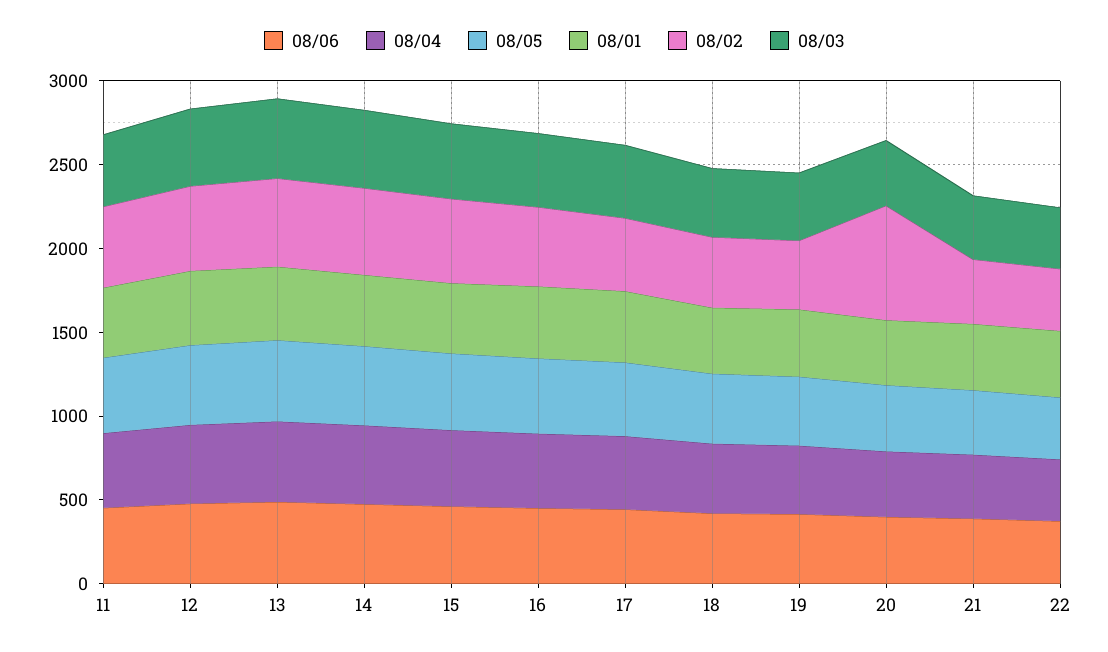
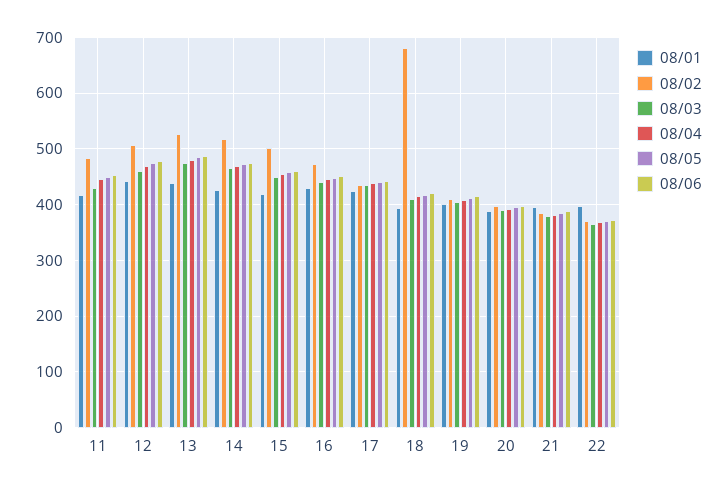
  {
    "08/06": {
      "11": 460,
      "12": 480,
      "13": 480,
      "14": 480,
      "15": 460,
      "16": 460,
      "17": 440,
      "18": 420,
      "19": 420,
      "20": 400,
      "21": 380,
      "22": 380
    },
    "08/04": {
      "11": 440,
      "12": 480,
      "13": 480,
      "14": 480,
      "15": 460,
      "16": 440,
      "17": 440,
      "18": 420,
      "19": 400,
      "20": 400,
      "21": 380,
      "22": 360
    },
    "08/05": {
      "11": 460,
      "12": 480,
      "13": 480,
      "14": 480,
      "15": 460,
      "16": 440,
      "17": 440,
      "18": 420,
      "19": 420,
      "20": 400,
      "21": 380,
      "22": 380
    },
    "08/01": {
      "11": 420,
      "12": 440,
      "13": 440,
      "14": 420,
      "15": 420,
      "16": 440,
      "17": 420,
      "18": 400,
      "19": 400,
      "20": 380,
      "21": 400,
      "22": 400
    },
    "08/02": {
      "11": 480,
      "12": 500,
      "13": 520,
      "14": 520,
      "15": 500,
      "16": 480,
      "17": 440,
-     "18": 400,
+     "18": 680,
      "19": 420,
-     "20": 700,
+     "20": 400,
      "21": 380,
      "22": 380
    },
    "08/03": {
      "11": 440,
      "12": 460,
      "13": 480,
      "14": 460,
      "15": 460,
      "16": 440,
      "17": 440,
      "18": 420,
      "19": 400,
      "20": 400,
      "21": 380,
      "22": 360
    }
  }

